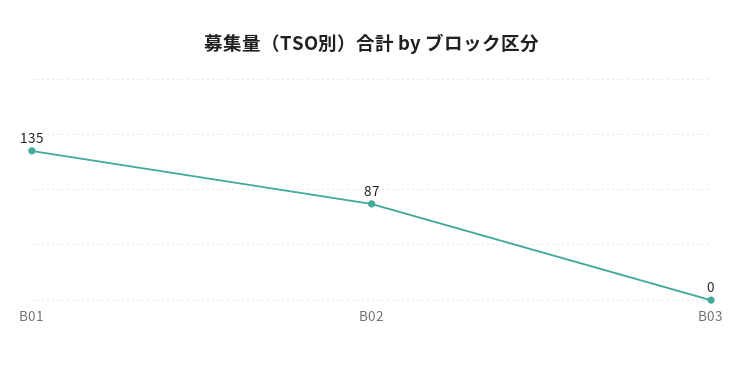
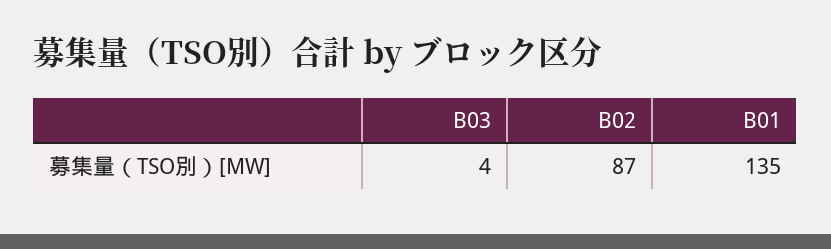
  {
    "B01": 135,
    "B02": 87,
-   "B03": 0
+   "B03": 4
  }

